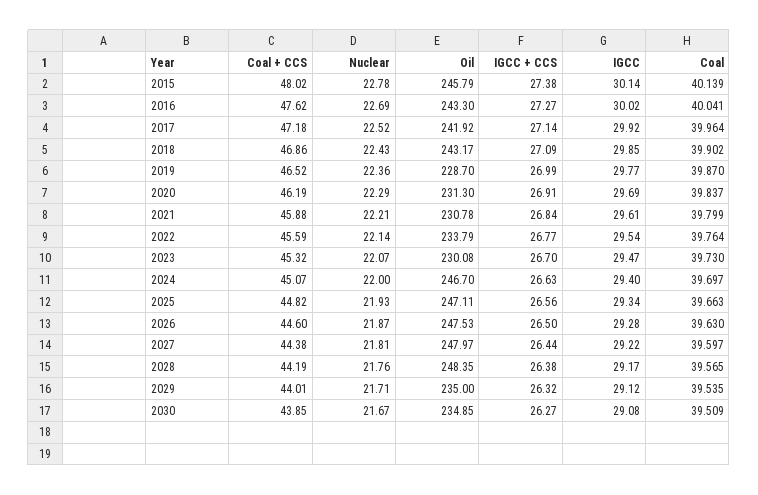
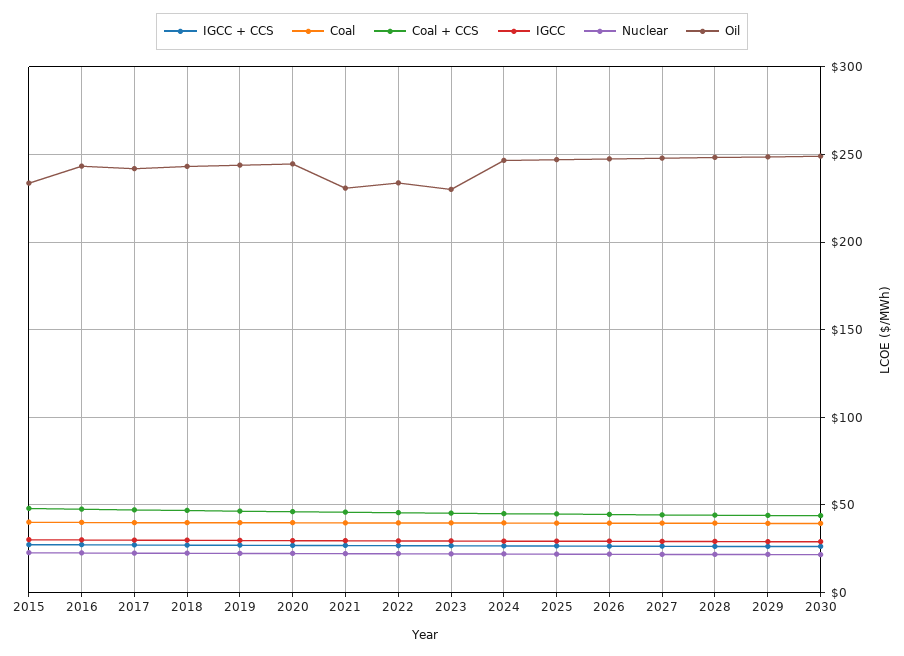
  {
    "Coal + CCS": {
      "2015": 48.02,
      "2016": 47.62,
      "2017": 47.18,
      "2018": 46.86,
      "2019": 46.52,
      "2020": 46.19,
      "2021": 45.88,
      "2022": 45.59,
      "2023": 45.32,
      "2024": 45.07,
      "2025": 44.82,
      "2026": 44.6,
      "2027": 44.38,
      "2028": 44.19,
      "2029": 44.01,
      "2030": 43.85
    },
    "Nuclear": {
      "2015": 22.78,
      "2016": 22.69,
      "2017": 22.52,
      "2018": 22.43,
      "2019": 22.36,
      "2020": 22.29,
      "2021": 22.21,
      "2022": 22.14,
      "2023": 22.07,
      "2024": 22,
      "2025": 21.93,
      "2026": 21.87,
      "2027": 21.81,
      "2028": 21.76,
      "2029": 21.71,
      "2030": 21.67
    },
    "Oil": {
-     "2015": 245.79,
+     "2015": 235,
      "2016": 243.3,
      "2017": 241.92,
      "2018": 243.17,
-     "2019": 228.7,
+     "2019": 245,
-     "2020": 231.3,
+     "2020": 245,
      "2021": 230.78,
      "2022": 233.79,
      "2023": 230.08,
      "2024": 246.7,
      "2025": 247.11,
      "2026": 247.53,
      "2027": 247.97,
      "2028": 248.35,
-     "2029": 235,
+     "2029": 250,
-     "2030": 234.85
+     "2030": 250
    },
    "IGCC + CCS": {
      "2015": 27.38,
      "2016": 27.27,
      "2017": 27.14,
      "2018": 27.09,
      "2019": 26.99,
      "2020": 26.91,
      "2021": 26.84,
      "2022": 26.77,
      "2023": 26.7,
      "2024": 26.63,
      "2025": 26.56,
      "2026": 26.5,
      "2027": 26.44,
      "2028": 26.38,
      "2029": 26.32,
      "2030": 26.27
    },
    "IGCC": {
      "2015": 30.14,
      "2016": 30.02,
      "2017": 29.92,
      "2018": 29.85,
      "2019": 29.77,
      "2020": 29.69,
      "2021": 29.61,
      "2022": 29.54,
      "2023": 29.47,
      "2024": 29.4,
      "2025": 29.34,
      "2026": 29.28,
      "2027": 29.22,
      "2028": 29.17,
      "2029": 29.12,
      "2030": 29.08
    },
    "Coal": {
      "2015": 40.139,
      "2016": 40.041,
      "2017": 39.964,
      "2018": 39.902,
      "2019": 39.87,
      "2020": 39.837,
      "2021": 39.799,
      "2022": 39.764,
      "2023": 39.73,
      "2024": 39.697,
      "2025": 39.663,
      "2026": 39.63,
      "2027": 39.597,
      "2028": 39.565,
      "2029": 39.535,
      "2030": 39.509
    }
  }

